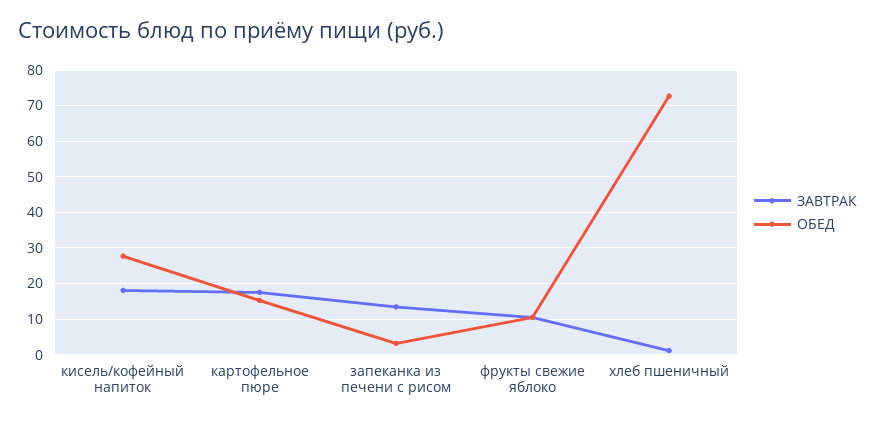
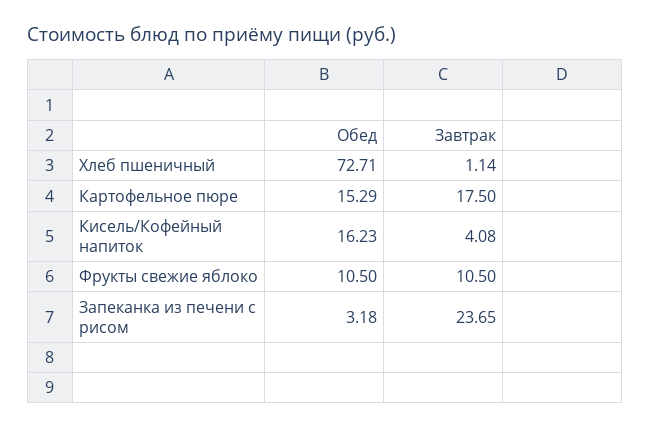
  {
    "ЗАВТРАК": {
-     "кисель/кофейный напиток": 18,
+     "кисель/кофейный напиток": 4.08,
      "картофельное пюре": 17.5,
-     "запеканка из печени с рисом": 14,
+     "запеканка из печени с рисом": 23.65,
      "фрукты свежие яблоко": 10.5,
      "хлеб пшеничный": 1.14
    },
    "ОБЕД": {
-     "кисель/кофейный напиток": 28,
+     "кисель/кофейный напиток": 16.23,
      "картофельное пюре": 15.29,
      "запеканка из печени с рисом": 3.18,
      "фрукты свежие яблоко": 10.5,
      "хлеб пшеничный": 72.71
    }
  }

